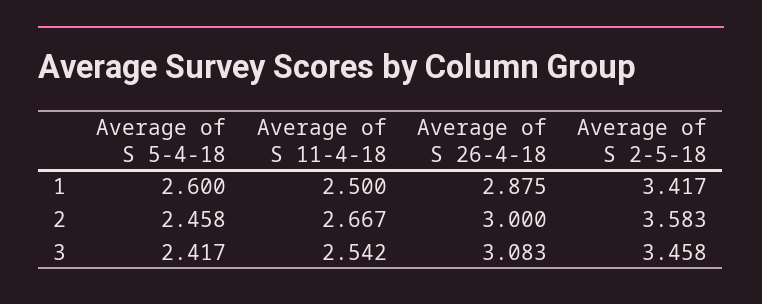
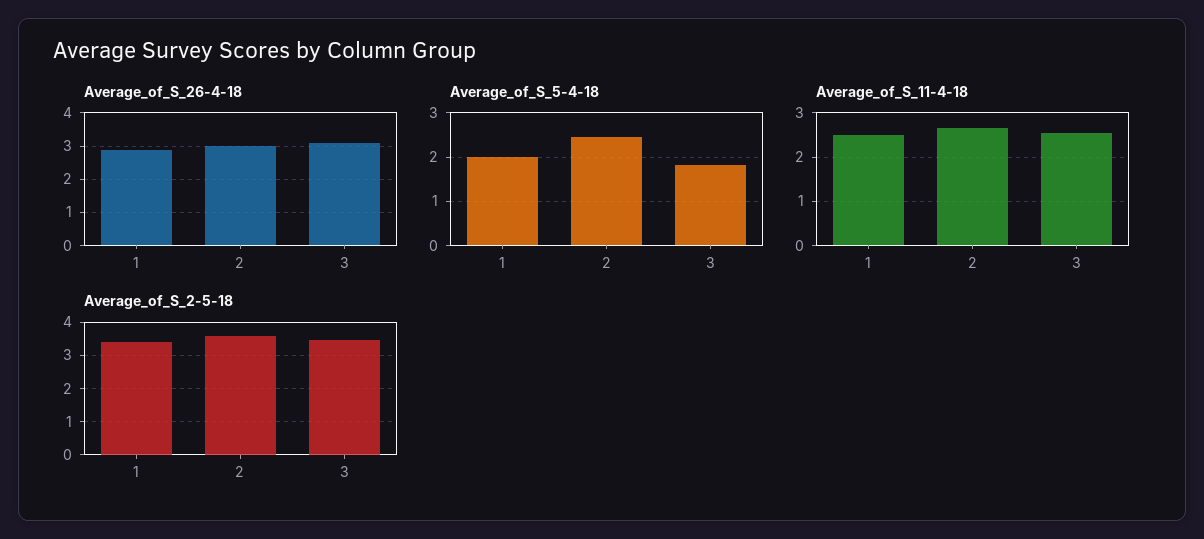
  {
    "Average of S 5-4-18": {
-     "1": 2.6,
+     "1": 2,
      "2": 2.458,
-     "3": 2.417
+     "3": 1.8
    },
    "Average of S 11-4-18": {
      "1": 2.5,
      "2": 2.667,
      "3": 2.542
    },
    "Average of S 26-4-18": {
      "1": 2.875,
      "2": 3,
      "3": 3.083
    },
    "Average of S 2-5-18": {
      "1": 3.417,
      "2": 3.583,
      "3": 3.458
    }
  }

